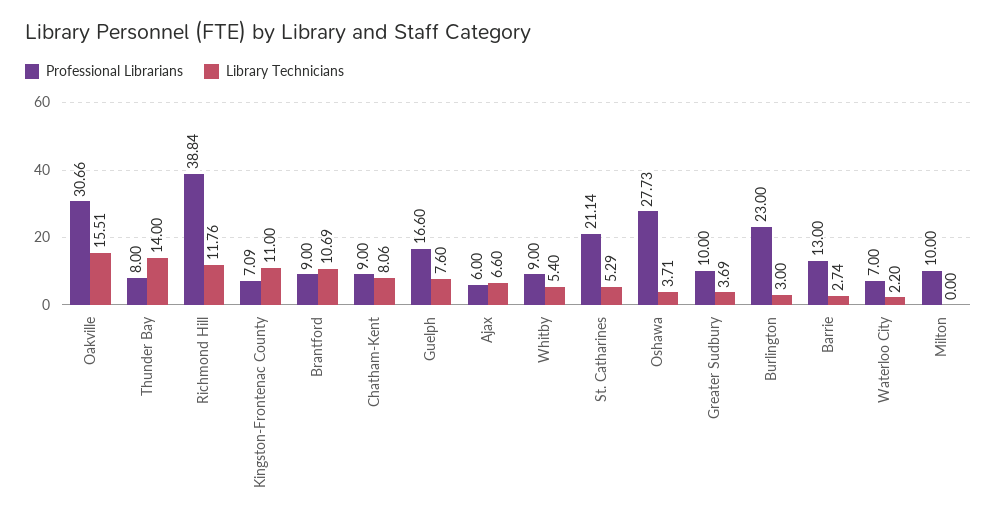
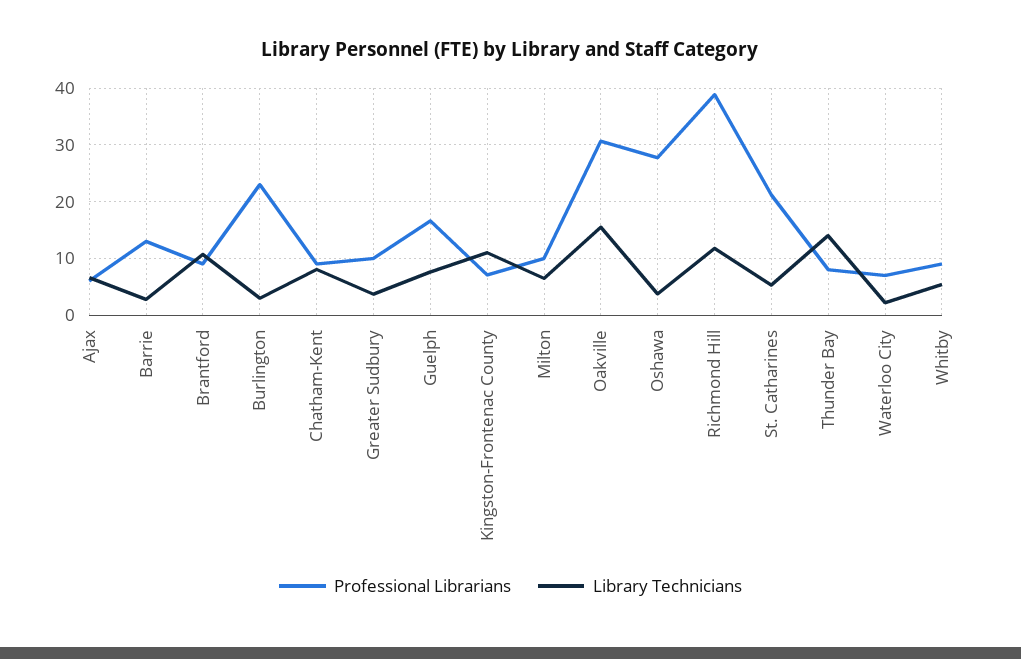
  {
    "Professional Librarians": {
      "Oakville": 30.66,
      "Thunder Bay": 8,
      "Richmond Hill": 38.84,
      "Kingston-Frontenac County": 7.09,
      "Brantford": 9,
      "Chatham-Kent": 9,
      "Guelph": 16.6,
      "Ajax": 6,
      "Whitby": 9,
      "St. Catharines": 21.14,
      "Oshawa": 27.73,
      "Greater Sudbury": 10,
      "Burlington": 23,
      "Barrie": 13,
      "Waterloo City": 7,
      "Milton": 10
    },
    "Library Technicians": {
      "Oakville": 15.51,
      "Thunder Bay": 14,
      "Richmond Hill": 11.76,
      "Kingston-Frontenac County": 11,
      "Brantford": 10.69,
      "Chatham-Kent": 8.06,
      "Guelph": 7.6,
      "Ajax": 6.6,
      "Whitby": 5.4,
      "St. Catharines": 5.29,
      "Oshawa": 3.71,
      "Greater Sudbury": 3.69,
      "Burlington": 3,
      "Barrie": 2.74,
      "Waterloo City": 2.2,
-     "Milton": 0
+     "Milton": 6
    }
  }

